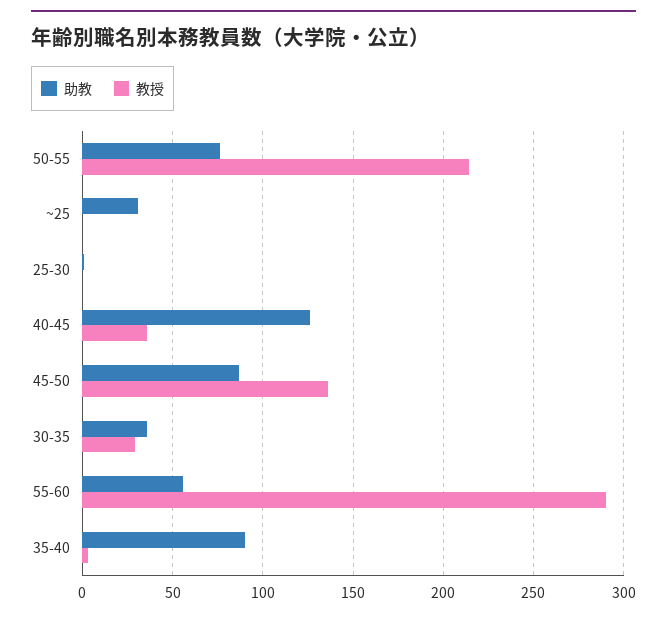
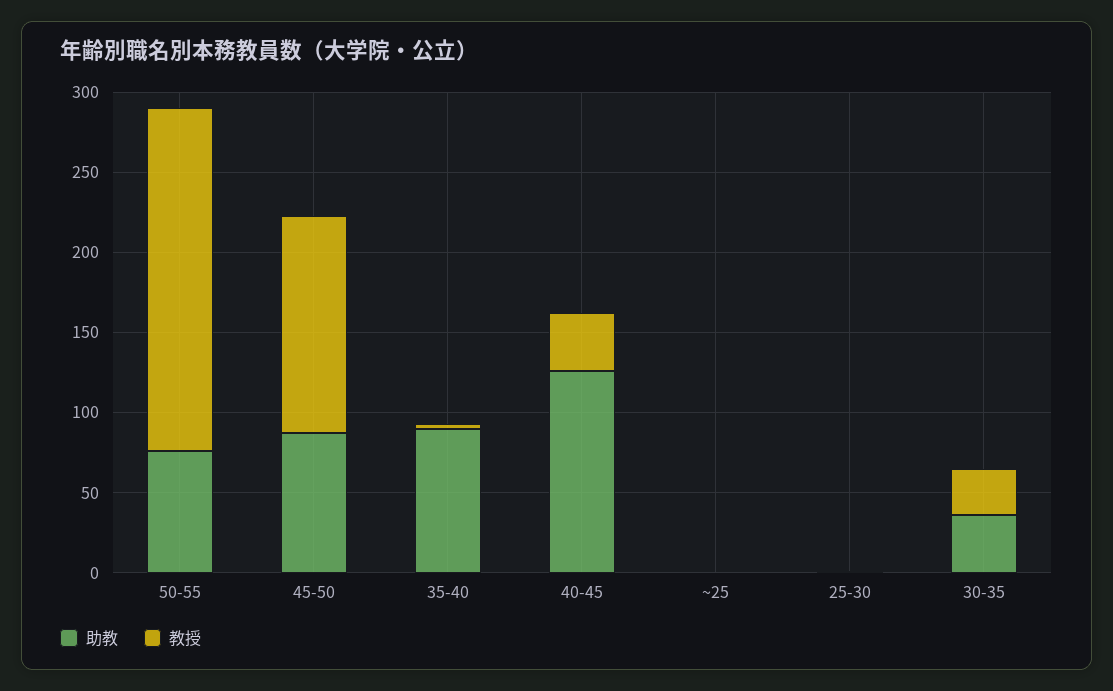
  {
    "助教": {
      "50-55": 75,
-     "~25": 30,
+     "~25": 0,
      "25-30": 0,
      "40-45": 125,
      "45-50": 85,
      "30-35": 35,
-     "55-60": 55,
      "35-40": 90
    },
    "教授": {
      "50-55": 215,
      "~25": 0,
      "25-30": 0,
      "40-45": 35,
      "45-50": 135,
      "30-35": 30,
-     "55-60": 290,
      "35-40": 5
    }
  }

